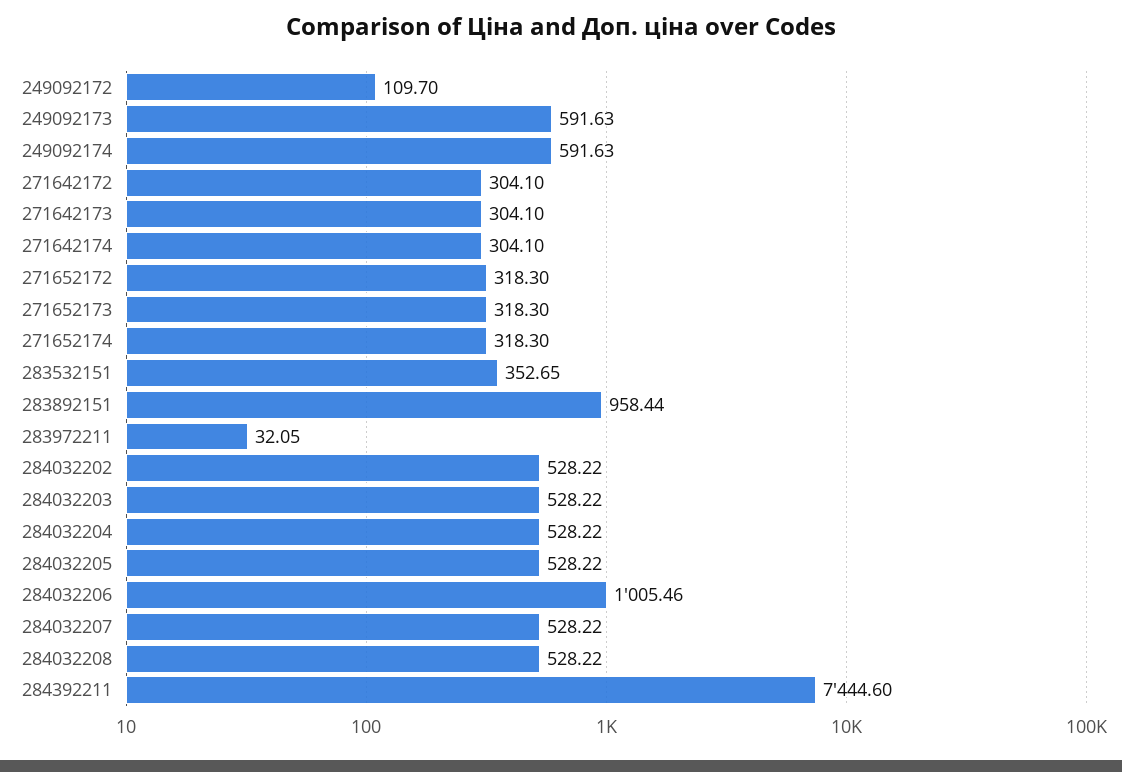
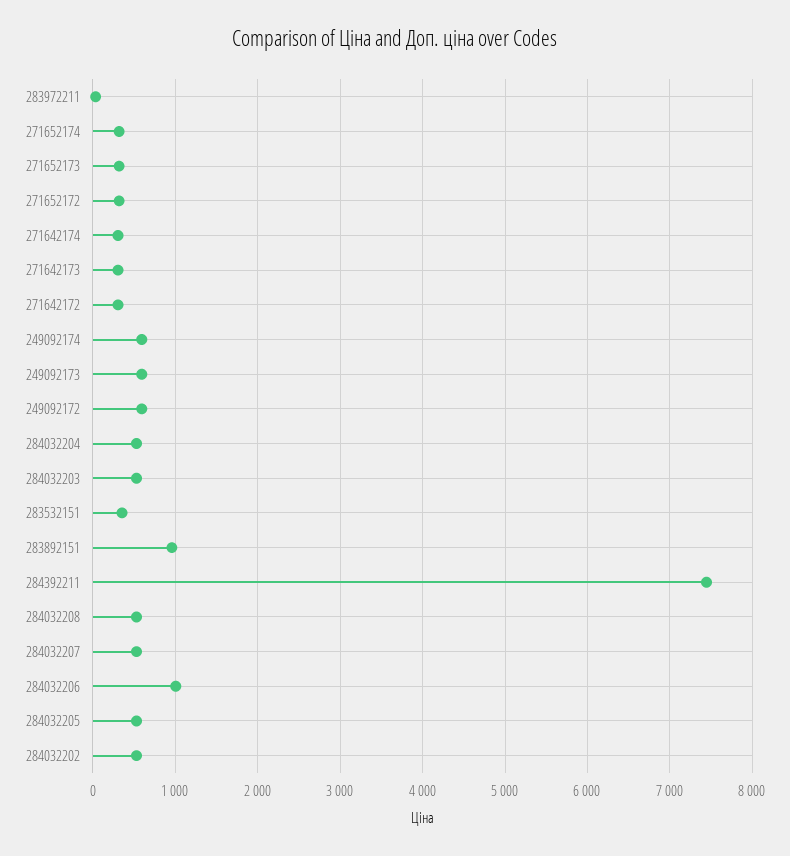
  {
-   "249092172": 109.7,
+   "249092172": 600,
    "249092173": 591.63,
    "249092174": 591.63,
    "271642172": 304.1,
    "271642173": 304.1,
    "271642174": 304.1,
    "271652172": 318.3,
    "271652173": 318.3,
    "271652174": 318.3,
    "283532151": 352.65,
    "283892151": 958.44,
    "283972211": 32.05,
    "284032202": 528.22,
    "284032203": 528.22,
    "284032204": 528.22,
    "284032205": 528.22,
    "284032206": 1005.46,
    "284032207": 528.22,
    "284032208": 528.22,
    "284392211": 7444.6
  }

